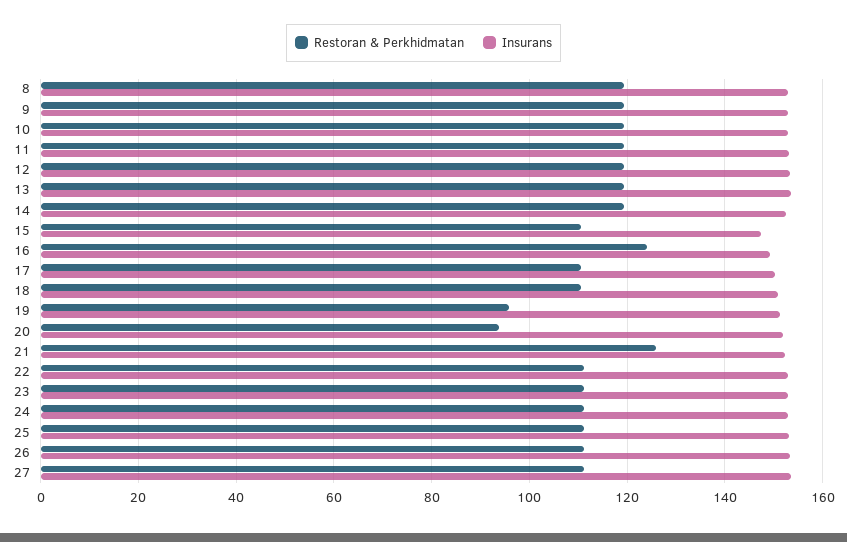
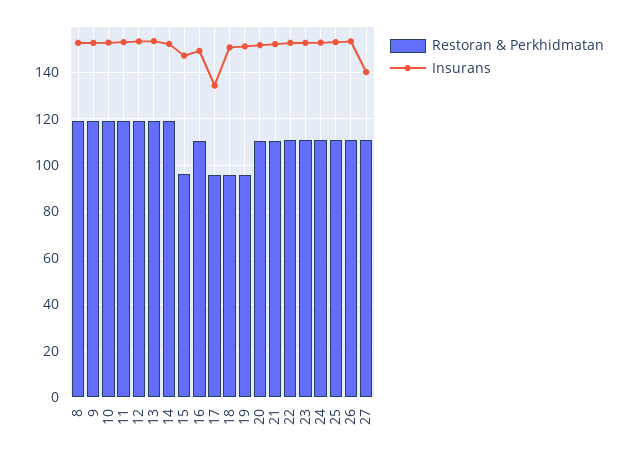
  {
    "Restoran & Perkhidmatan": {
      "8": 120,
      "9": 120,
      "10": 120,
      "11": 120,
      "12": 120,
      "13": 120,
      "14": 120,
-     "15": 110,
+     "15": 95,
-     "16": 124,
+     "16": 110,
-     "17": 110,
+     "17": 95,
-     "18": 110,
+     "18": 95,
      "19": 96,
-     "20": 94,
+     "20": 110,
-     "21": 126,
+     "21": 110,
      "22": 112,
      "23": 112,
      "24": 112,
      "25": 112,
      "26": 112,
      "27": 112
    },
    "Insurans": {
      "8": 152,
      "9": 152,
      "10": 152,
      "11": 154,
      "12": 154,
      "13": 154,
      "14": 152,
      "15": 148,
      "16": 150,
-     "17": 150,
+     "17": 135,
      "18": 150,
      "19": 152,
      "20": 152,
      "21": 152,
      "22": 152,
      "23": 152,
      "24": 152,
      "25": 154,
      "26": 154,
-     "27": 154
+     "27": 140
    }
  }

